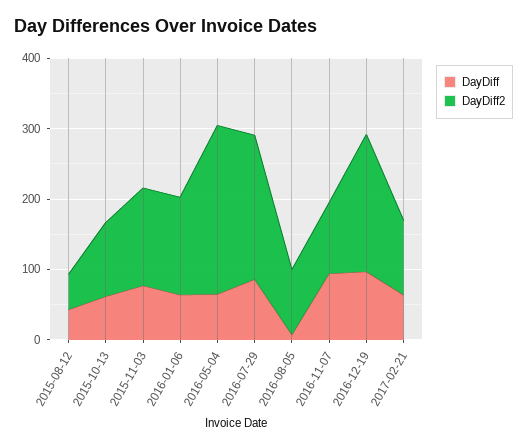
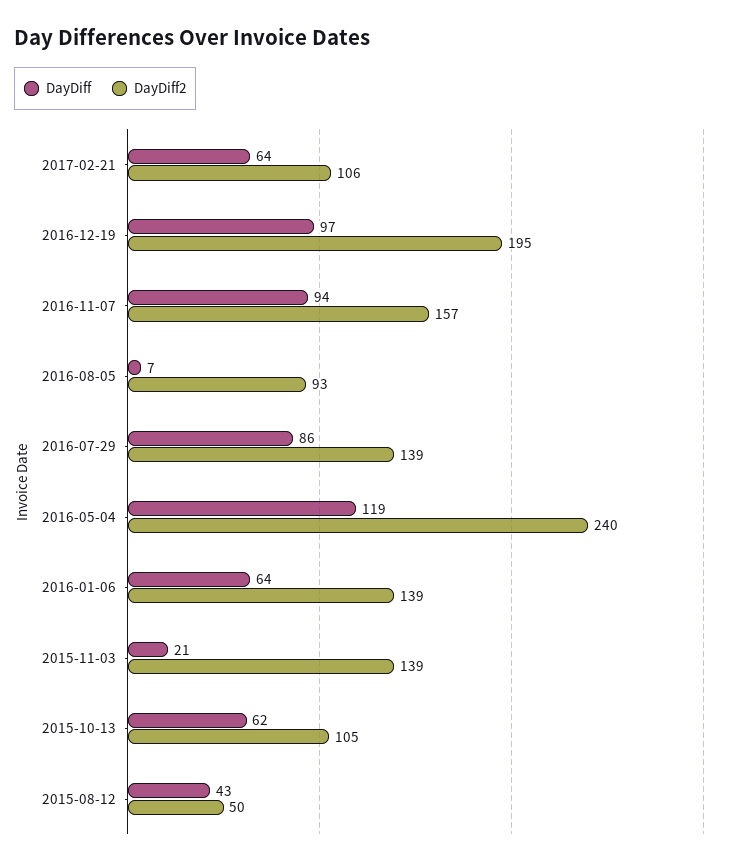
  {
    "DayDiff": {
      "2015-08-12": 43,
      "2015-10-13": 62,
-     "2015-11-03": 80,
+     "2015-11-03": 21,
      "2016-01-06": 64,
-     "2016-05-04": 60,
+     "2016-05-04": 119,
      "2016-07-29": 86,
      "2016-08-05": 7,
      "2016-11-07": 94,
      "2016-12-19": 97,
      "2017-02-21": 64
    },
    "DayDiff2": {
      "2015-08-12": 50,
      "2015-10-13": 105,
      "2015-11-03": 139,
      "2016-01-06": 139,
      "2016-05-04": 240,
-     "2016-07-29": 200,
+     "2016-07-29": 139,
      "2016-08-05": 93,
-     "2016-11-07": 100,
+     "2016-11-07": 157,
      "2016-12-19": 195,
      "2017-02-21": 106
    }
  }

